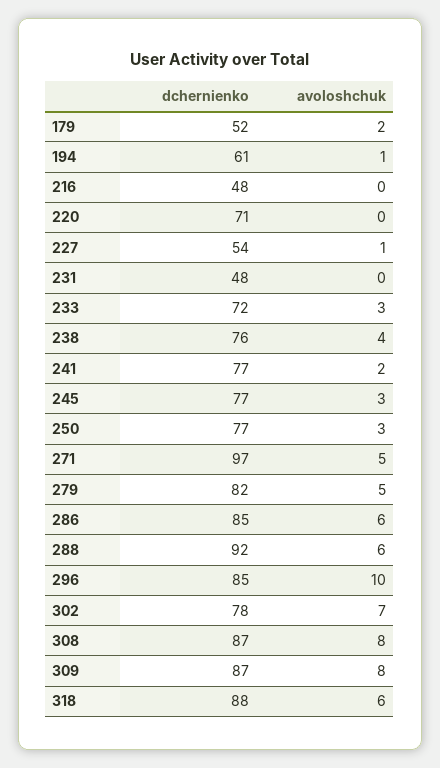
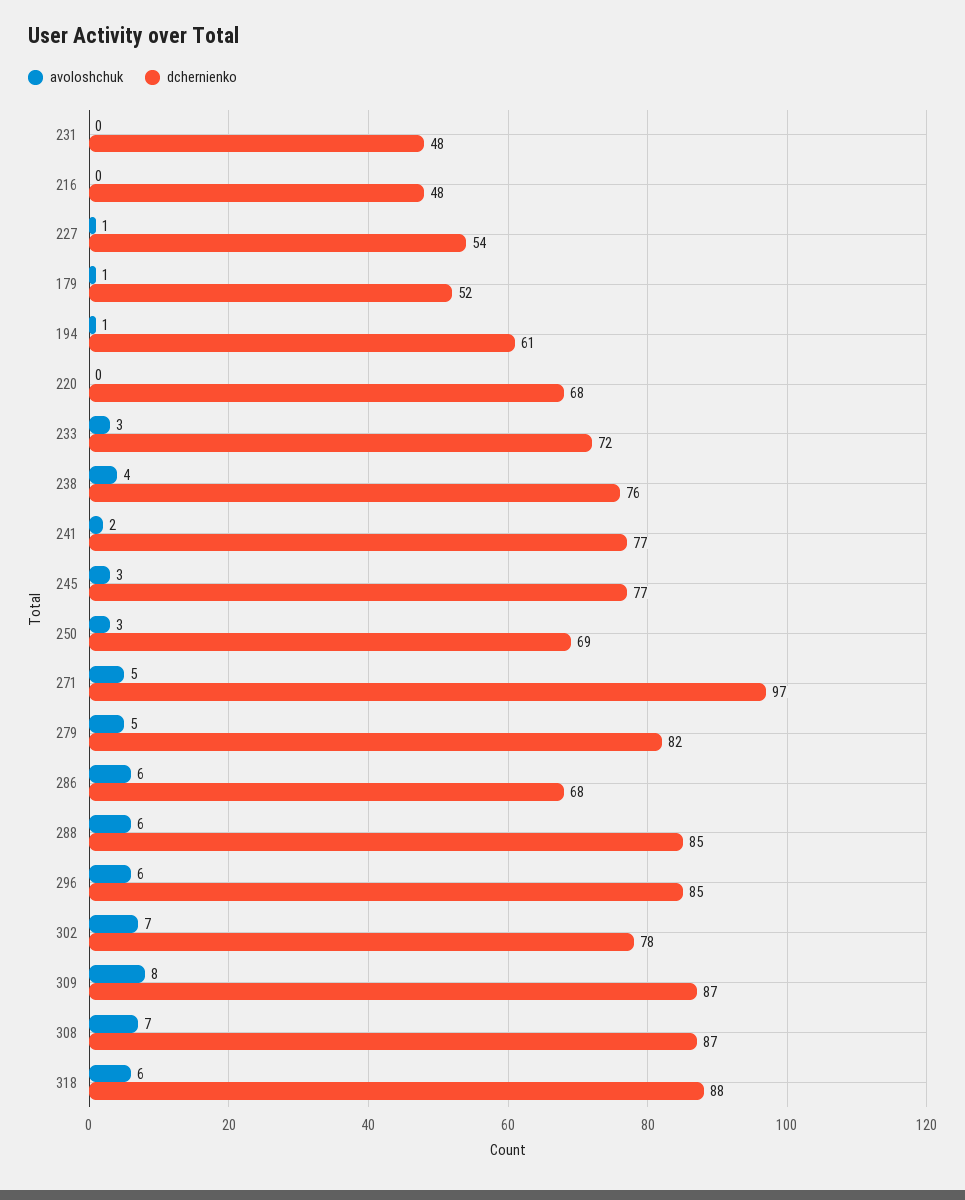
  {
    "dchernienko": {
      "179": 52,
      "194": 61,
      "216": 48,
-     "220": 71,
+     "220": 68,
      "227": 54,
      "231": 48,
      "233": 72,
      "238": 76,
      "241": 77,
      "245": 77,
-     "250": 77,
+     "250": 69,
      "271": 97,
      "279": 82,
-     "286": 85,
+     "286": 68,
-     "288": 92,
+     "288": 85,
      "296": 85,
      "302": 78,
      "308": 87,
      "309": 87,
      "318": 88
    },
    "avoloshchuk": {
-     "179": 2,
+     "179": 1,
      "194": 1,
      "216": 0,
      "220": 0,
      "227": 1,
      "231": 0,
      "233": 3,
      "238": 4,
      "241": 2,
      "245": 3,
      "250": 3,
      "271": 5,
      "279": 5,
      "286": 6,
      "288": 6,
-     "296": 10,
+     "296": 6,
      "302": 7,
-     "308": 8,
+     "308": 7,
      "309": 8,
      "318": 6
    }
  }

